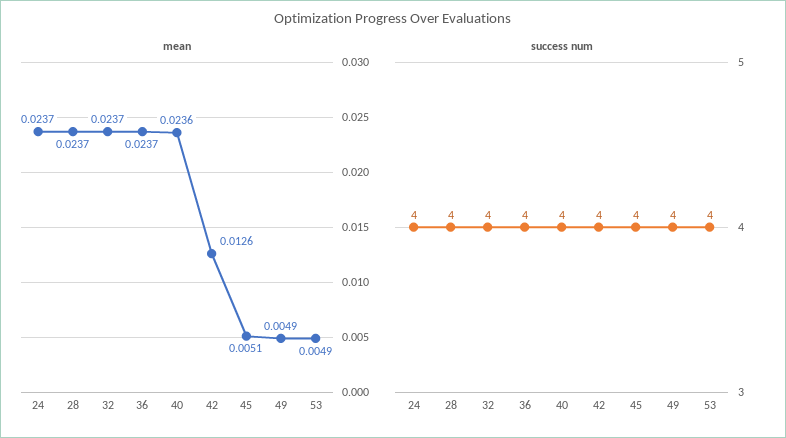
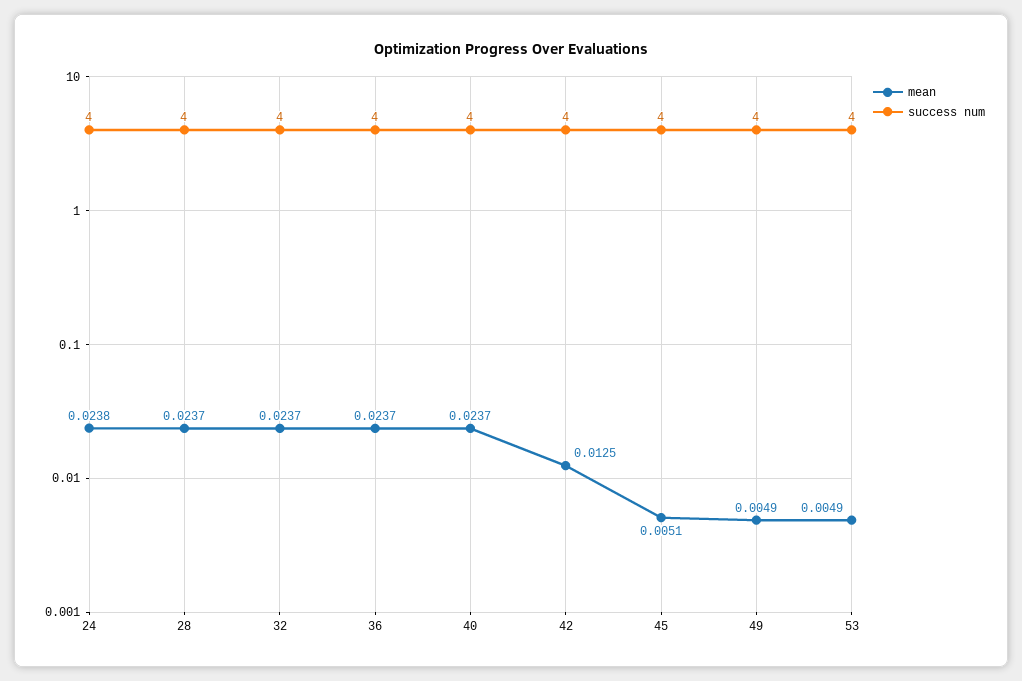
  {
    "mean": {
-     "24": 0.0237,
+     "24": 0.0238,
      "28": 0.0237,
      "32": 0.0237,
      "36": 0.0237,
-     "40": 0.0236,
+     "40": 0.0237,
-     "42": 0.0126,
+     "42": 0.0125,
      "45": 0.0051,
      "49": 0.0049,
      "53": 0.0049
    },
    "success num": {
      "24": 4,
      "28": 4,
      "32": 4,
      "36": 4,
      "40": 4,
      "42": 4,
      "45": 4,
      "49": 4,
      "53": 4
    }
  }

